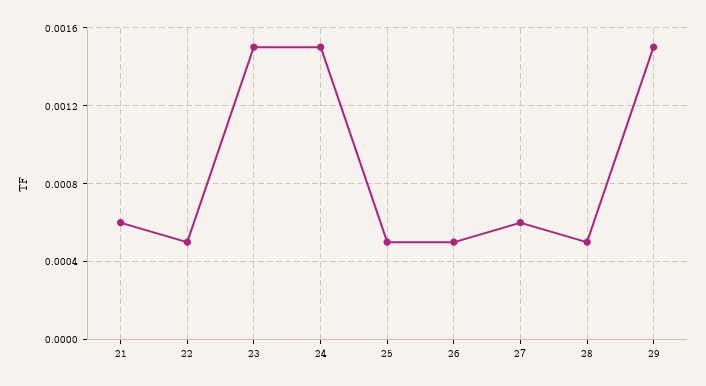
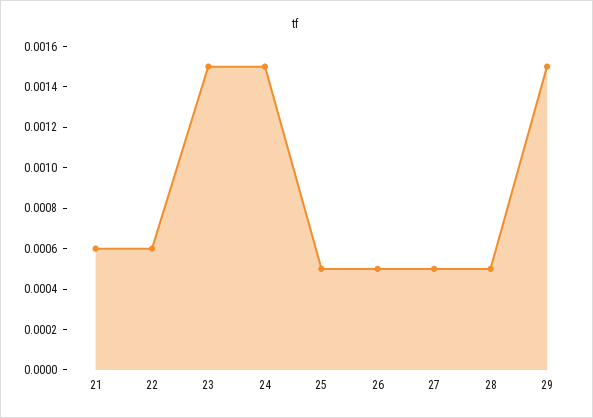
  {
    "21": 0.0006,
-   "22": 0.0005,
+   "22": 0.0006,
    "23": 0.0015,
    "24": 0.0015,
    "25": 0.0005,
    "26": 0.0005,
-   "27": 0.0006,
+   "27": 0.0005,
    "28": 0.0005,
    "29": 0.0015
  }

